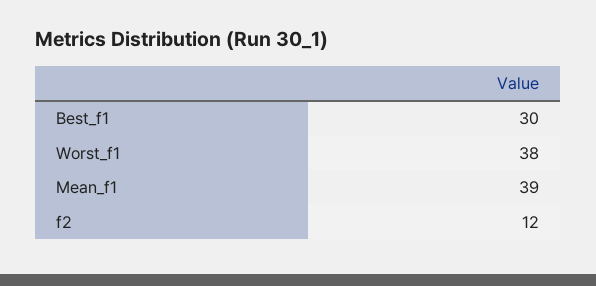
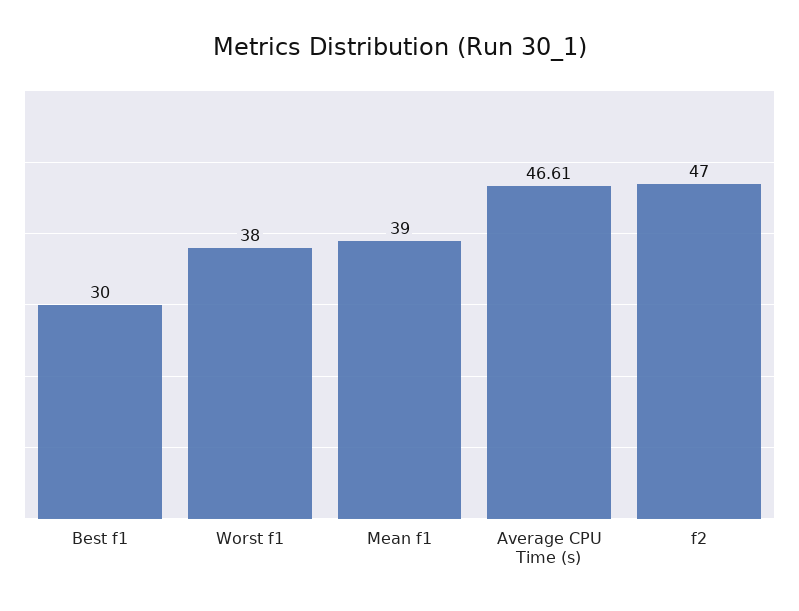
  {
    "Best_f1": 30,
    "Worst_f1": 38,
    "Mean_f1": 39,
-   "f2": 12
+   "f2": 47,
+   "Average CPU Time (s)": 46.61
  }

